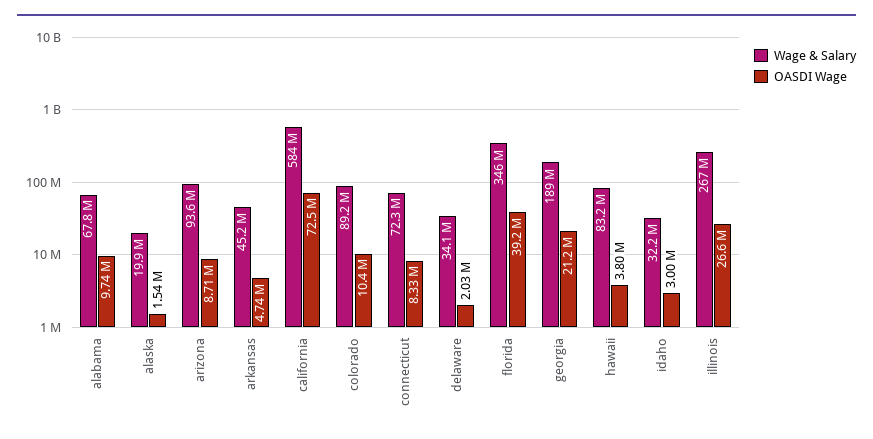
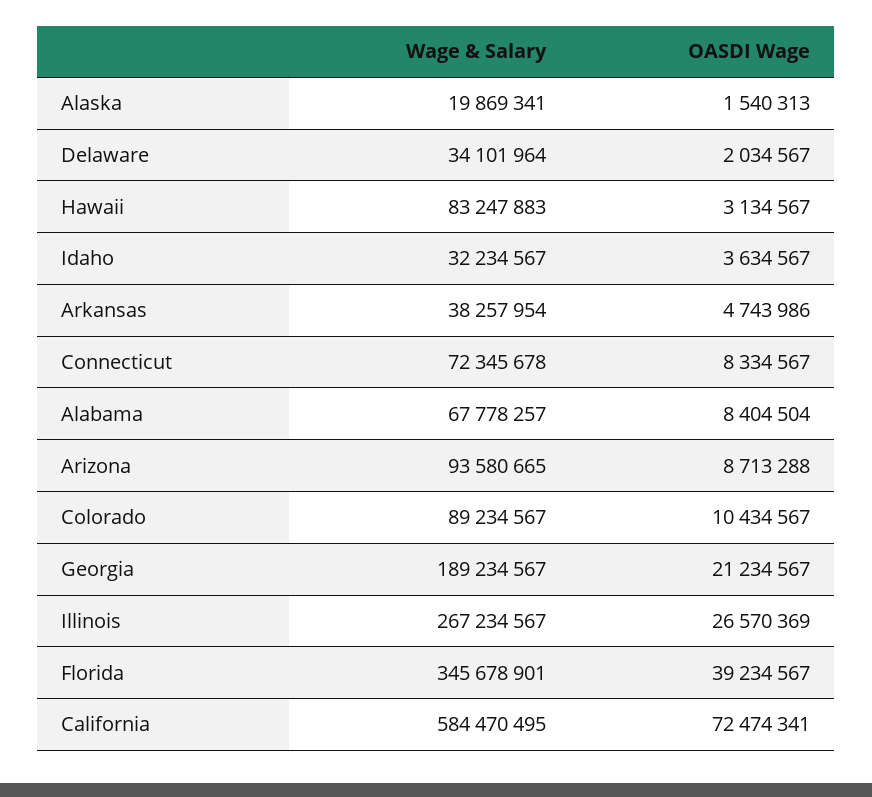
  {
    "Wage & Salary": {
      "alabama": 67778257,
      "alaska": 19869341,
      "arizona": 93580665,
-     "arkansas": 45200000,
+     "arkansas": 38257954,
      "california": 584470495,
      "colorado": 89234567,
      "connecticut": 72345678,
      "delaware": 34101964,
      "florida": 345678901,
      "georgia": 189234567,
      "hawaii": 83247883,
      "idaho": 32234567,
      "illinois": 267234567
    },
    "OASDI Wage": {
-     "alabama": 9740000,
+     "alabama": 8404504,
      "alaska": 1540313,
      "arizona": 8713288,
      "arkansas": 4743986,
      "california": 72474341,
      "colorado": 10434567,
      "connecticut": 8334567,
      "delaware": 2034567,
      "florida": 39234567,
      "georgia": 21234567,
-     "hawaii": 3800000,
+     "hawaii": 3134567,
-     "idaho": 3000000,
+     "idaho": 3634567,
      "illinois": 26570369
    }
  }

